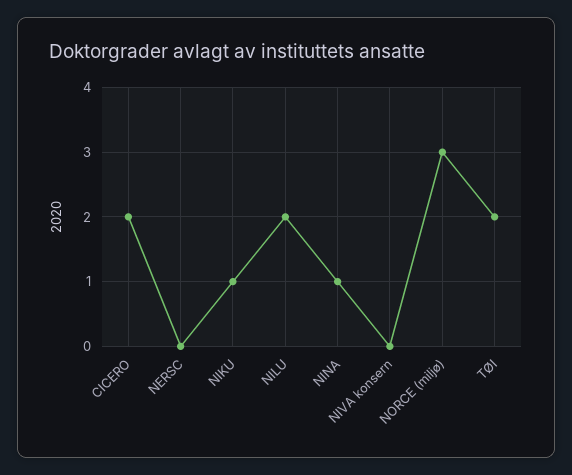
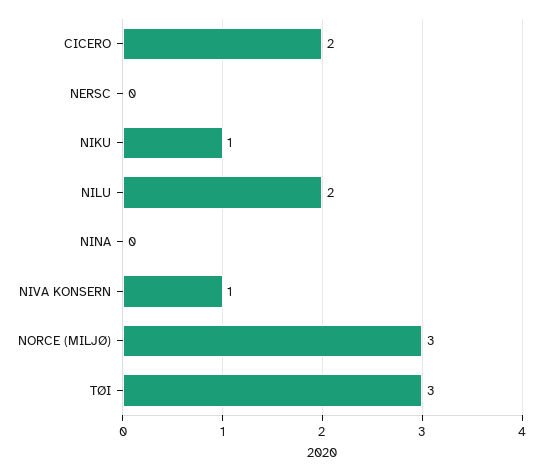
  {
    "CICERO": 2,
    "NERSC": 0,
    "NIKU": 1,
    "NILU": 2,
-   "NINA": 1,
+   "NINA": 0,
-   "NIVA konsern": 0,
+   "NIVA konsern": 1,
    "NORCE (miljø)": 3,
-   "TØI": 2
+   "TØI": 3
  }

